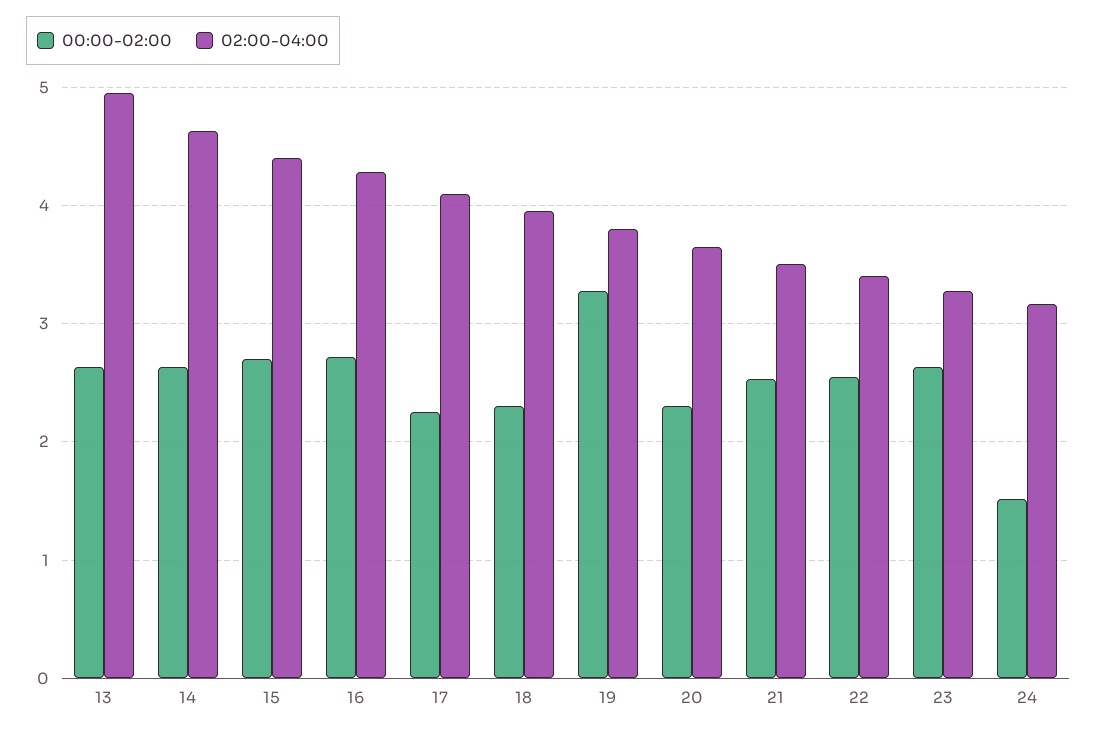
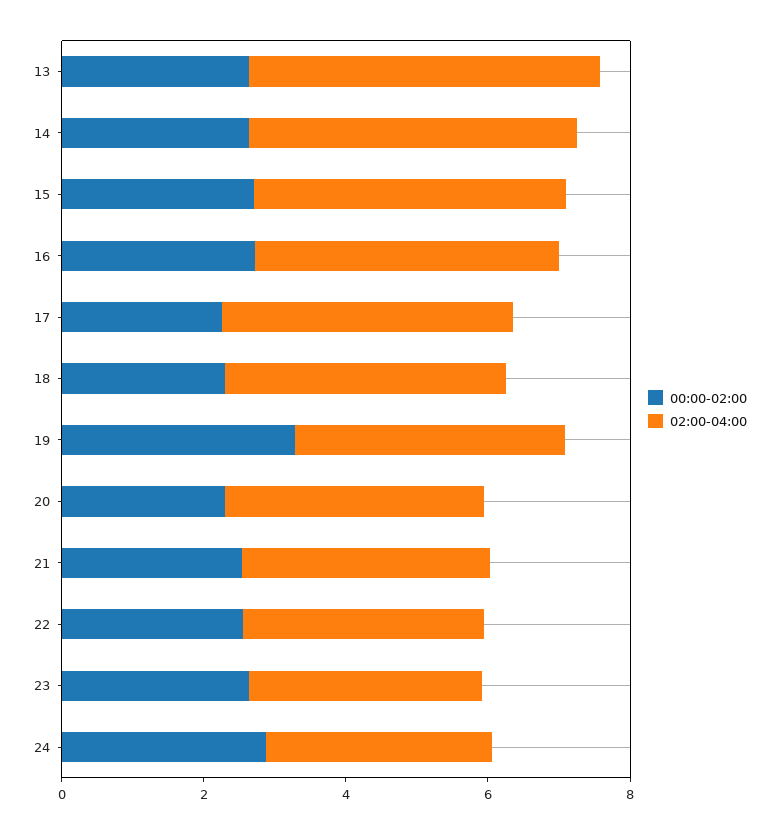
  {
    "00:00-02:00": {
      "13": 2.6,
      "14": 2.6,
      "15": 2.7,
      "16": 2.7,
      "17": 2.3,
      "18": 2.3,
      "19": 3.3,
      "20": 2.3,
      "21": 2.5,
      "22": 2.6,
      "23": 2.6,
-     "24": 1.5
+     "24": 3
    },
    "02:00-04:00": {
      "13": 5,
      "14": 4.6,
      "15": 4.4,
      "16": 4.3,
      "17": 4.1,
      "18": 4,
      "19": 3.8,
      "20": 3.7,
      "21": 3.5,
      "22": 3.4,
      "23": 3.3,
      "24": 3.2
    }
  }

